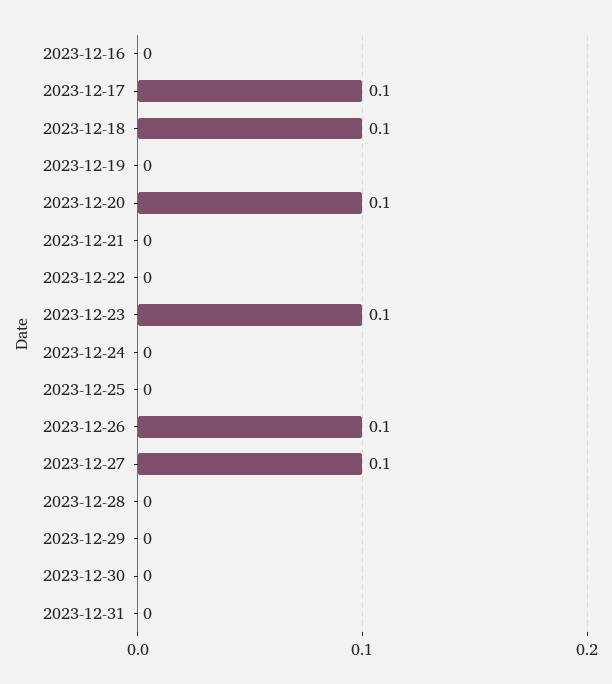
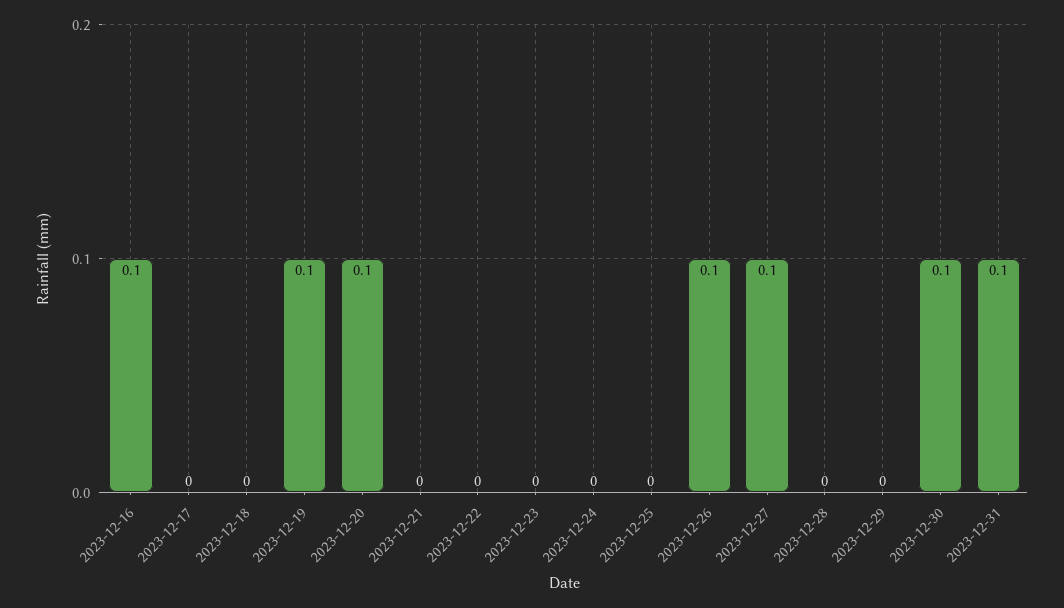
  {
-   "2023-12-16": 0,
+   "2023-12-16": 0.1,
-   "2023-12-17": 0.1,
+   "2023-12-17": 0,
-   "2023-12-18": 0.1,
+   "2023-12-18": 0,
-   "2023-12-19": 0,
+   "2023-12-19": 0.1,
    "2023-12-20": 0.1,
    "2023-12-21": 0,
    "2023-12-22": 0,
-   "2023-12-23": 0.1,
+   "2023-12-23": 0,
    "2023-12-24": 0,
    "2023-12-25": 0,
    "2023-12-26": 0.1,
    "2023-12-27": 0.1,
    "2023-12-28": 0,
    "2023-12-29": 0,
-   "2023-12-30": 0,
+   "2023-12-30": 0.1,
-   "2023-12-31": 0
+   "2023-12-31": 0.1
  }

